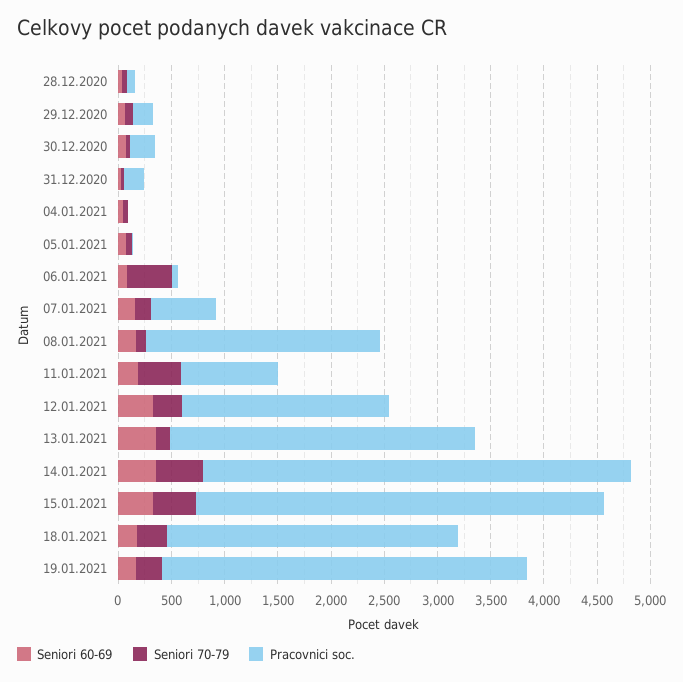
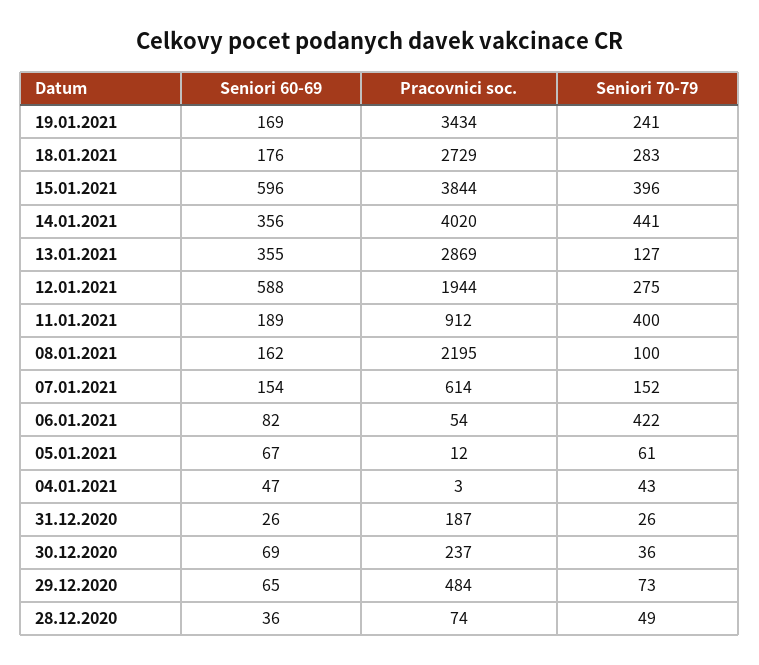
  {
    "Seniori 60-69": {
      "28.12.2020": 36,
      "29.12.2020": 65,
      "30.12.2020": 69,
      "31.12.2020": 26,
      "04.01.2021": 47,
      "05.01.2021": 67,
      "06.01.2021": 82,
      "07.01.2021": 154,
      "08.01.2021": 162,
      "11.01.2021": 189,
-     "12.01.2021": 300,
+     "12.01.2021": 588,
      "13.01.2021": 355,
      "14.01.2021": 356,
-     "15.01.2021": 300,
+     "15.01.2021": 596,
      "18.01.2021": 176,
      "19.01.2021": 169
    },
    "Seniori 70-79": {
      "28.12.2020": 49,
      "29.12.2020": 73,
      "30.12.2020": 36,
      "31.12.2020": 26,
      "04.01.2021": 43,
      "05.01.2021": 61,
      "06.01.2021": 422,
      "07.01.2021": 152,
      "08.01.2021": 100,
      "11.01.2021": 400,
      "12.01.2021": 275,
      "13.01.2021": 127,
      "14.01.2021": 441,
      "15.01.2021": 396,
      "18.01.2021": 283,
      "19.01.2021": 241
    },
    "Pracovnici soc.": {
      "28.12.2020": 74,
-     "29.12.2020": 200,
+     "29.12.2020": 484,
      "30.12.2020": 237,
      "31.12.2020": 187,
      "04.01.2021": 3,
      "05.01.2021": 12,
      "06.01.2021": 54,
      "07.01.2021": 614,
      "08.01.2021": 2195,
      "11.01.2021": 912,
      "12.01.2021": 1944,
      "13.01.2021": 2869,
      "14.01.2021": 4020,
      "15.01.2021": 3844,
      "18.01.2021": 2729,
      "19.01.2021": 3434
    }
  }

